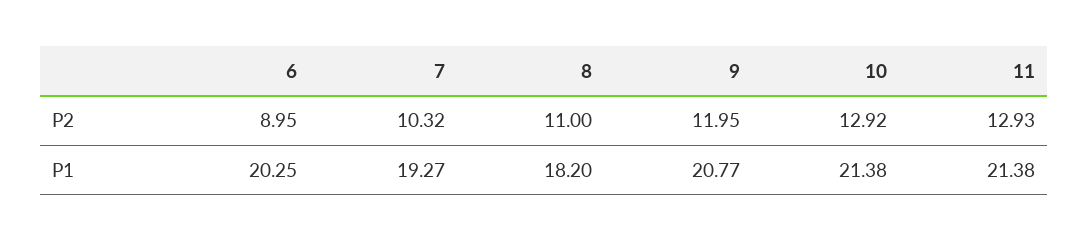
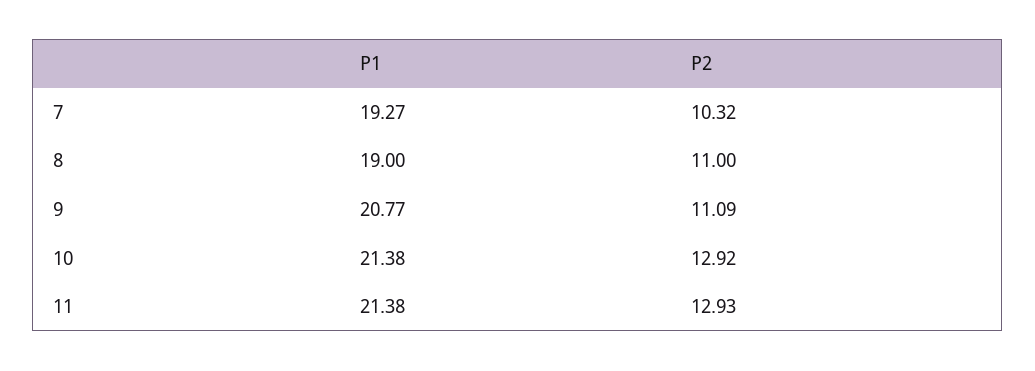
  {
-   "6": {
-     "P2": 8.95,
-     "P1": 20.25
-   },
    "7": {
      "P2": 10.32,
      "P1": 19.27
    },
    "8": {
      "P2": 11,
-     "P1": 18.2
+     "P1": 19
    },
    "9": {
-     "P2": 11.95,
+     "P2": 11.09,
      "P1": 20.77
    },
    "10": {
      "P2": 12.92,
      "P1": 21.38
    },
    "11": {
      "P2": 12.93,
      "P1": 21.38
    }
  }

